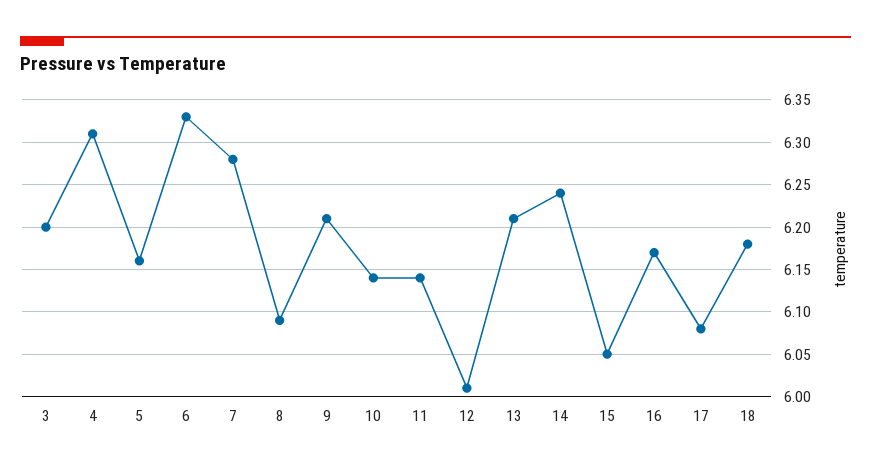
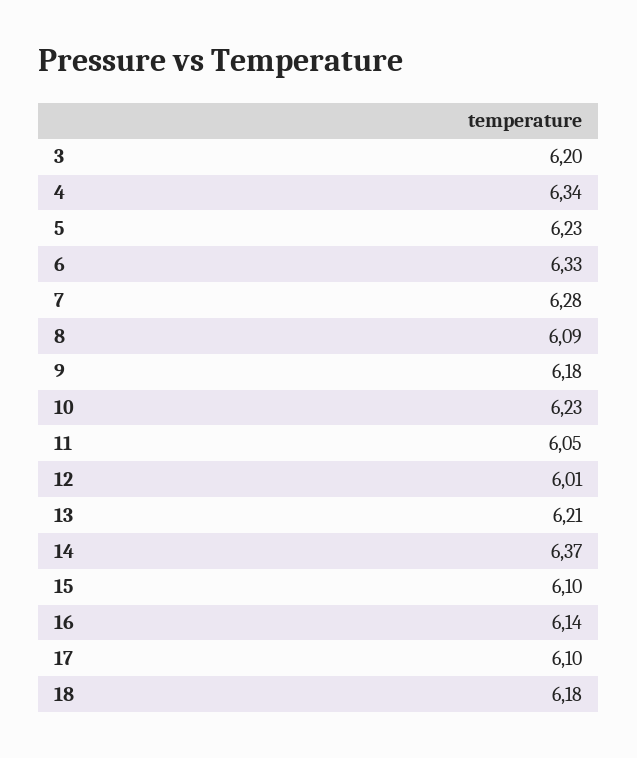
  {
    "3": 6.2,
-   "4": 6.31,
+   "4": 6.34,
-   "5": 6.16,
+   "5": 6.23,
    "6": 6.33,
    "7": 6.28,
    "8": 6.09,
-   "9": 6.21,
+   "9": 6.18,
-   "10": 6.14,
+   "10": 6.23,
-   "11": 6.14,
+   "11": 6.05,
    "12": 6.01,
    "13": 6.21,
-   "14": 6.24,
+   "14": 6.37,
-   "15": 6.05,
+   "15": 6.1,
-   "16": 6.17,
+   "16": 6.14,
-   "17": 6.08,
+   "17": 6.1,
    "18": 6.18
  }

